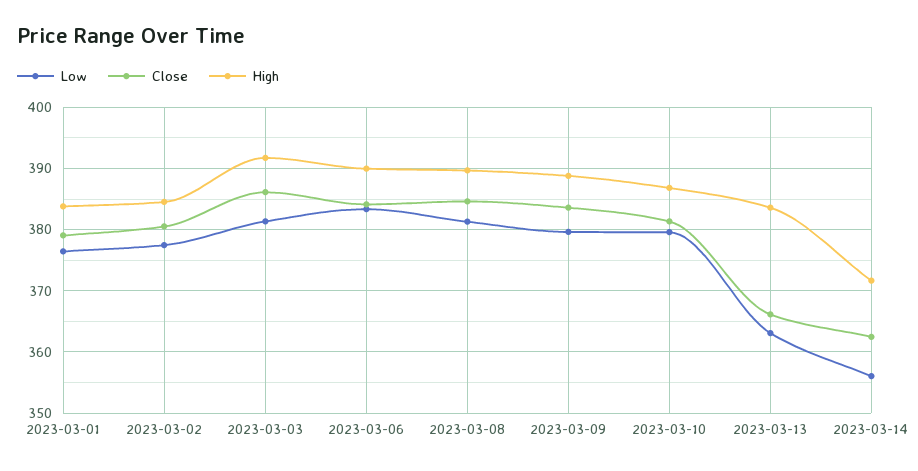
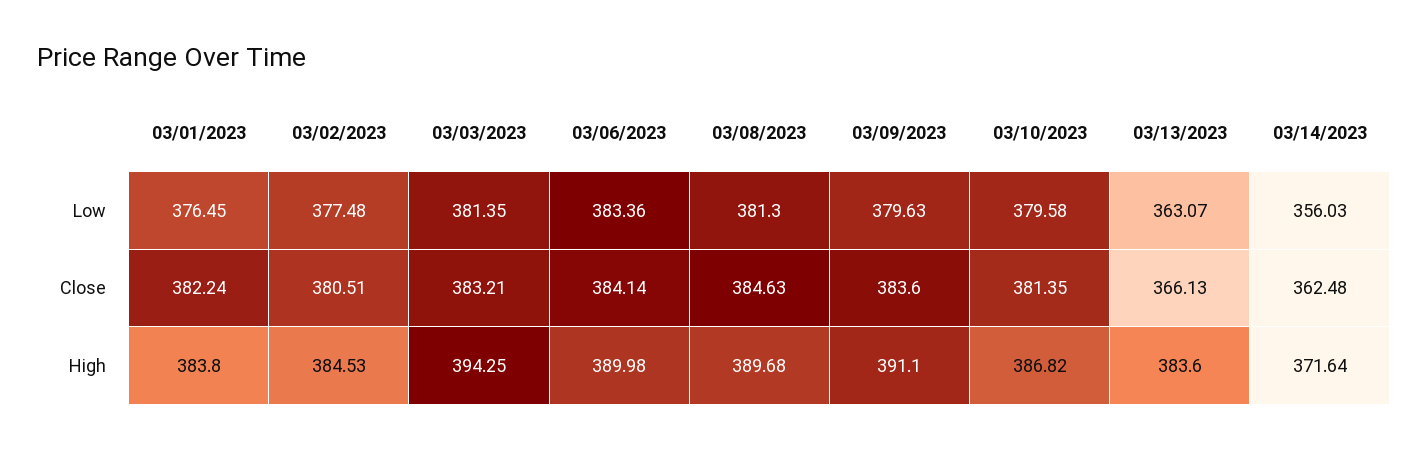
  {
    "Low": {
      "2023-03-01": 376.45,
      "2023-03-02": 377.48,
      "2023-03-03": 381.35,
      "2023-03-06": 383.36,
      "2023-03-08": 381.3,
      "2023-03-09": 379.63,
      "2023-03-10": 379.58,
      "2023-03-13": 363.07,
      "2023-03-14": 356.03
    },
    "Close": {
-     "2023-03-01": 379,
+     "2023-03-01": 382.24,
      "2023-03-02": 380.51,
-     "2023-03-03": 386,
+     "2023-03-03": 383.21,
      "2023-03-06": 384.14,
      "2023-03-08": 384.63,
      "2023-03-09": 383.6,
      "2023-03-10": 381.35,
      "2023-03-13": 366.13,
      "2023-03-14": 362.48
    },
    "High": {
      "2023-03-01": 383.8,
      "2023-03-02": 384.53,
-     "2023-03-03": 392,
+     "2023-03-03": 394.25,
      "2023-03-06": 389.98,
      "2023-03-08": 389.68,
-     "2023-03-09": 389,
+     "2023-03-09": 391.1,
      "2023-03-10": 386.82,
      "2023-03-13": 383.6,
      "2023-03-14": 371.64
    }
  }

